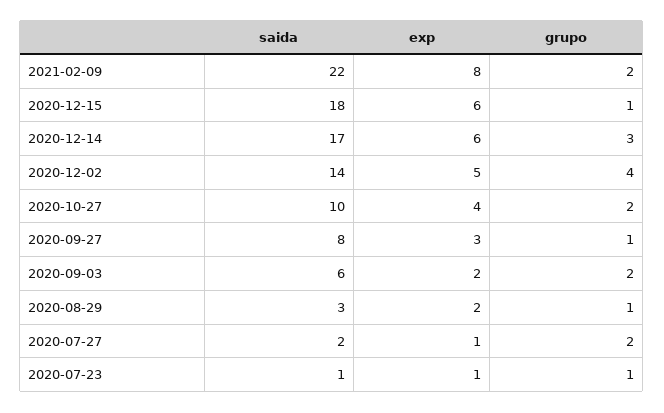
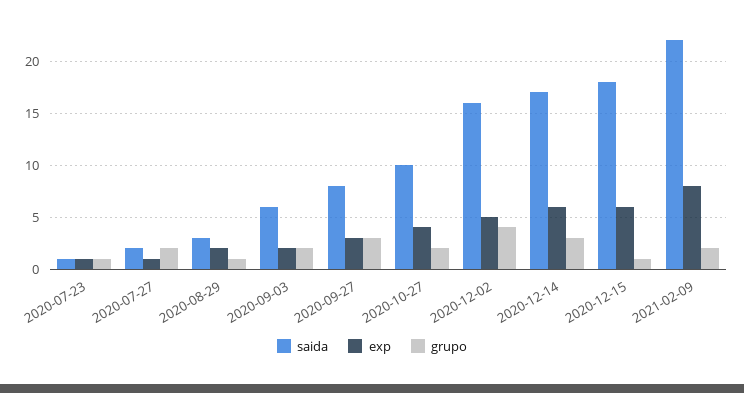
  {
    "saida": {
      "2021-02-09": 22,
      "2020-12-15": 18,
      "2020-12-14": 17,
-     "2020-12-02": 14,
+     "2020-12-02": 16,
      "2020-10-27": 10,
      "2020-09-27": 8,
      "2020-09-03": 6,
      "2020-08-29": 3,
      "2020-07-27": 2,
      "2020-07-23": 1
    },
    "exp": {
      "2021-02-09": 8,
      "2020-12-15": 6,
      "2020-12-14": 6,
      "2020-12-02": 5,
      "2020-10-27": 4,
      "2020-09-27": 3,
      "2020-09-03": 2,
      "2020-08-29": 2,
      "2020-07-27": 1,
      "2020-07-23": 1
    },
    "grupo": {
      "2021-02-09": 2,
      "2020-12-15": 1,
      "2020-12-14": 3,
      "2020-12-02": 4,
      "2020-10-27": 2,
-     "2020-09-27": 1,
+     "2020-09-27": 3,
      "2020-09-03": 2,
      "2020-08-29": 1,
      "2020-07-27": 2,
      "2020-07-23": 1
    }
  }

